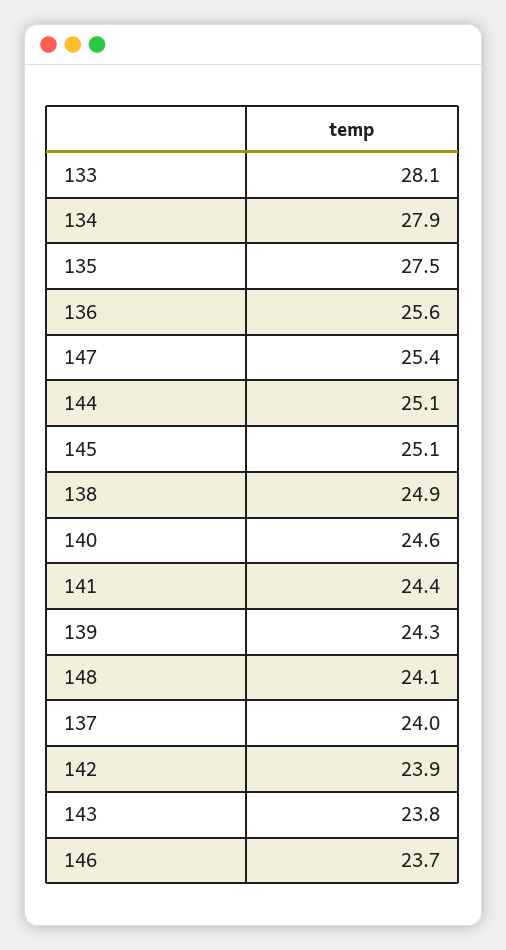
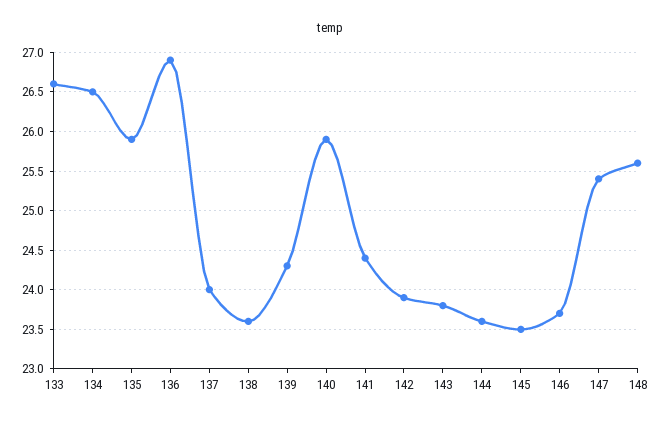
  {
-   "133": 28.1,
+   "133": 26.6,
-   "134": 27.9,
+   "134": 26.5,
-   "135": 27.5,
+   "135": 25.9,
-   "136": 25.6,
+   "136": 26.9,
    "147": 25.4,
-   "144": 25.1,
+   "144": 23.6,
-   "145": 25.1,
+   "145": 23.5,
-   "138": 24.9,
+   "138": 23.6,
-   "140": 24.6,
+   "140": 25.9,
    "141": 24.4,
    "139": 24.3,
-   "148": 24.1,
+   "148": 25.6,
    "137": 24,
    "142": 23.9,
    "143": 23.8,
    "146": 23.7
  }

